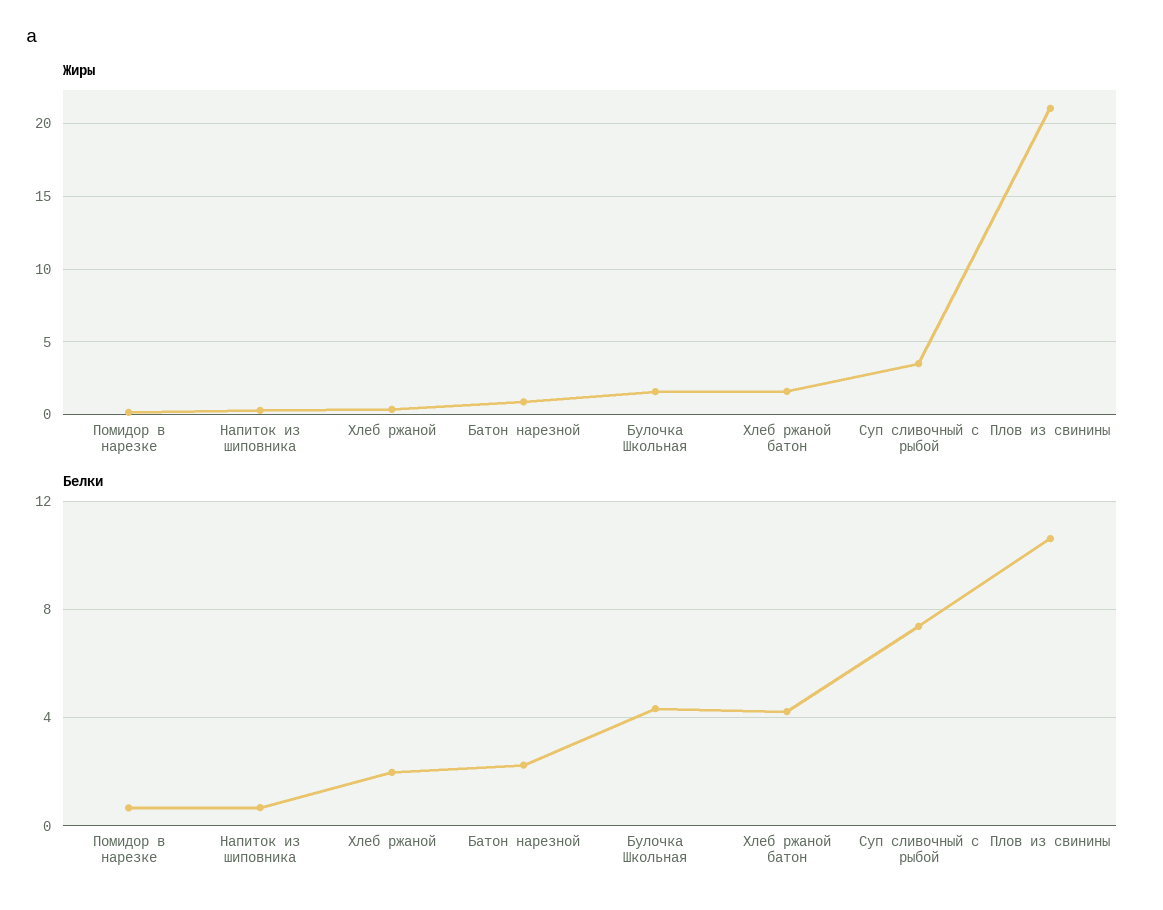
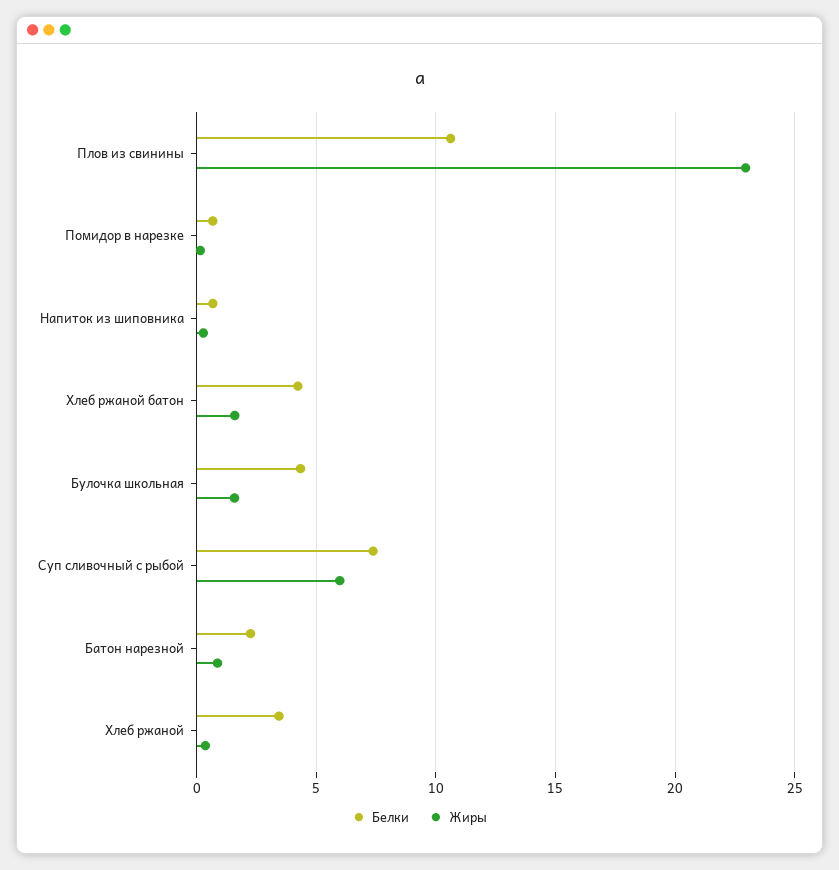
  {
    "Жиры": {
      "Помидор в нарезке": 0,
      "Напиток из шиповника": 0.5,
      "Хлеб ржаной": 0.5,
      "Батон нарезной": 1,
      "Булочка Школьная": 1.5,
      "Хлеб ржаной батон": 1.5,
-     "Суп сливочный с рыбой": 3.5,
+     "Суп сливочный с рыбой": 6,
-     "Плов из свинины": 21
+     "Плов из свинины": 23
    },
    "Белки": {
      "Помидор в нарезке": 0.5,
      "Напиток из шиповника": 0.5,
-     "Хлеб ржаной": 2,
+     "Хлеб ржаной": 3.5,
      "Батон нарезной": 2.5,
      "Булочка Школьная": 4.5,
      "Хлеб ржаной батон": 4,
      "Суп сливочный с рыбой": 7.5,
      "Плов из свинины": 10.5
    }
  }

